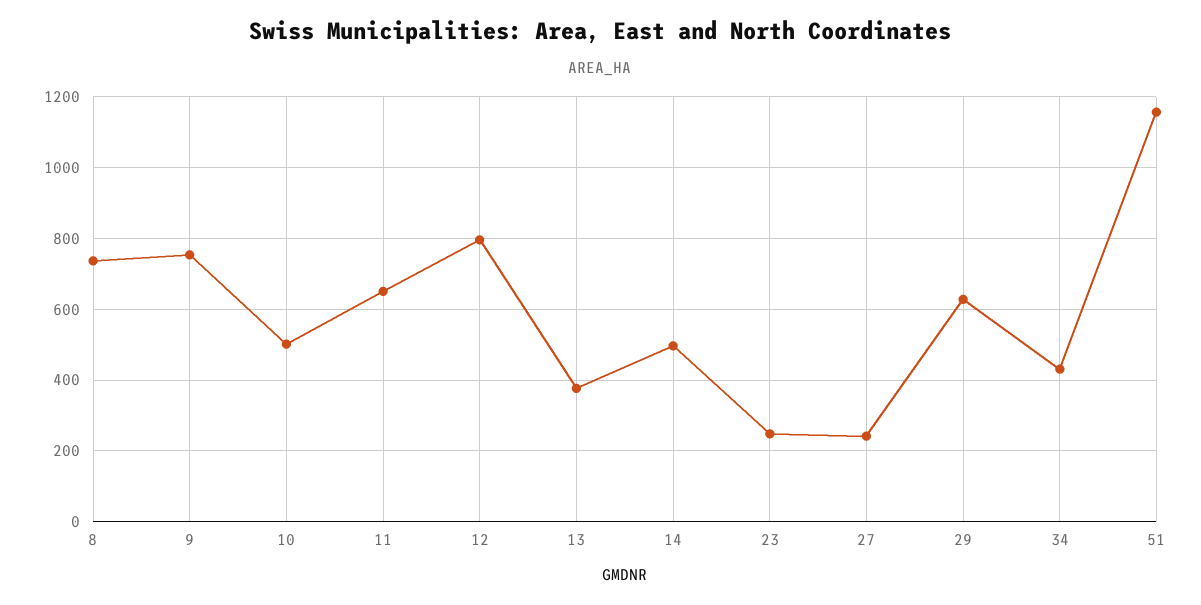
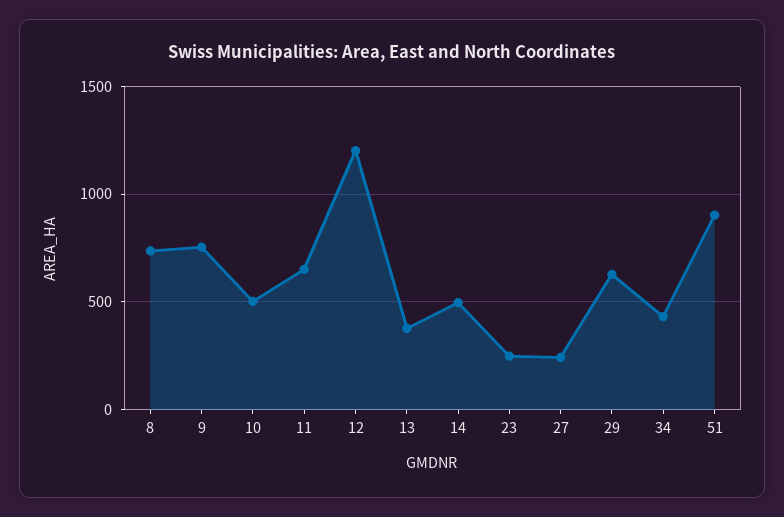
  {
    "8": 740,
    "9": 760,
    "10": 500,
    "11": 660,
-   "12": 800,
+   "12": 1200,
    "13": 380,
    "14": 500,
    "23": 240,
    "27": 240,
    "29": 620,
    "34": 440,
-   "51": 1160
+   "51": 900
  }

